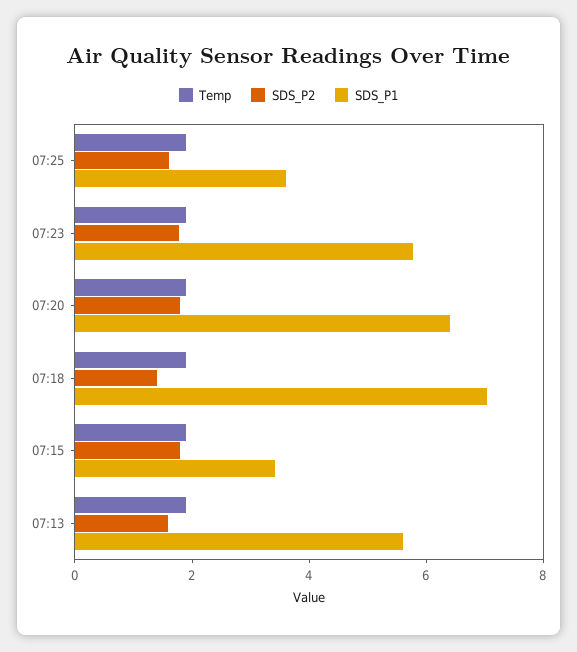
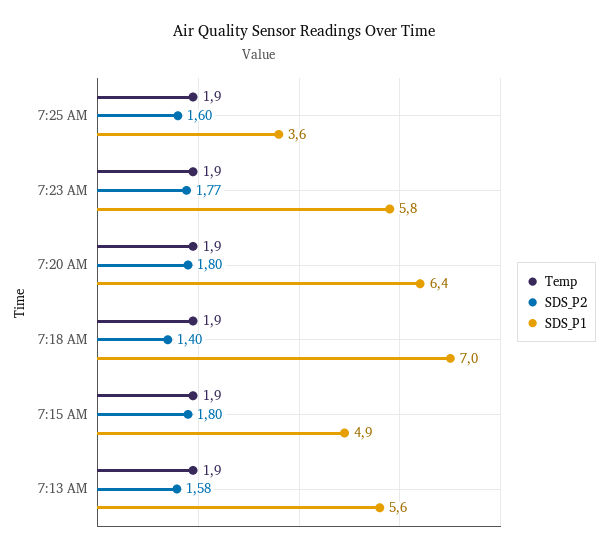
  {
    "Temp": {
      "07:25": 1.9,
      "07:23": 1.9,
      "07:20": 1.9,
      "07:18": 1.9,
      "07:15": 1.9,
      "07:13": 1.9
    },
    "SDS_P2": {
      "07:25": 1.6,
      "07:23": 1.77,
      "07:20": 1.8,
      "07:18": 1.4,
      "07:15": 1.8,
      "07:13": 1.58
    },
    "SDS_P1": {
      "07:25": 3.6,
      "07:23": 5.8,
      "07:20": 6.4,
      "07:18": 7,
-     "07:15": 3.5,
+     "07:15": 4.9,
      "07:13": 5.6
    }
  }

